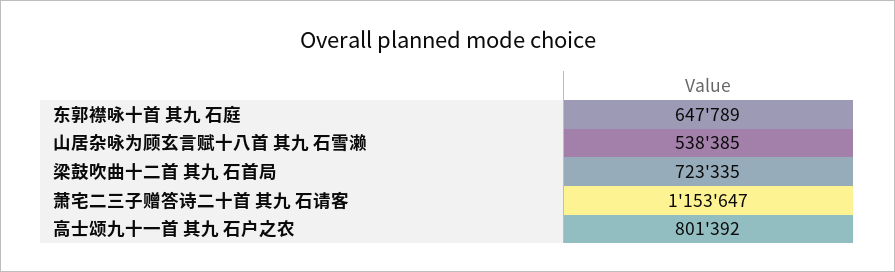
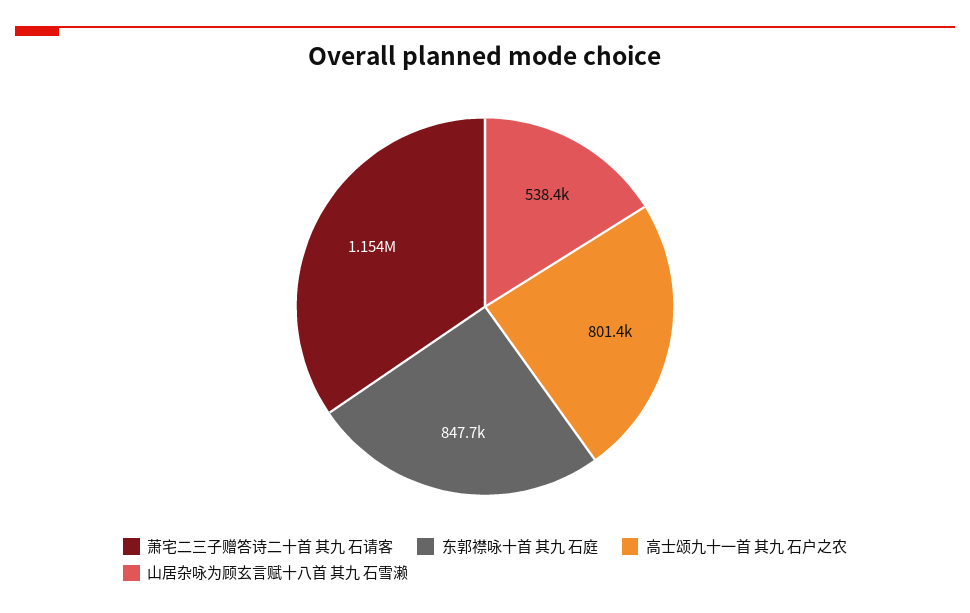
  {
-   "东郭襟咏十首 其九 石庭": 647789,
+   "东郭襟咏十首 其九 石庭": 847700,
    "山居杂咏为顾玄言赋十八首 其九 石雪濑": 538385,
-   "梁鼓吹曲十二首 其九 石首局": 723335,
    "萧宅二三子赠答诗二十首 其九 石请客": 1153647,
    "高士颂九十一首 其九 石户之农": 801392
  }

